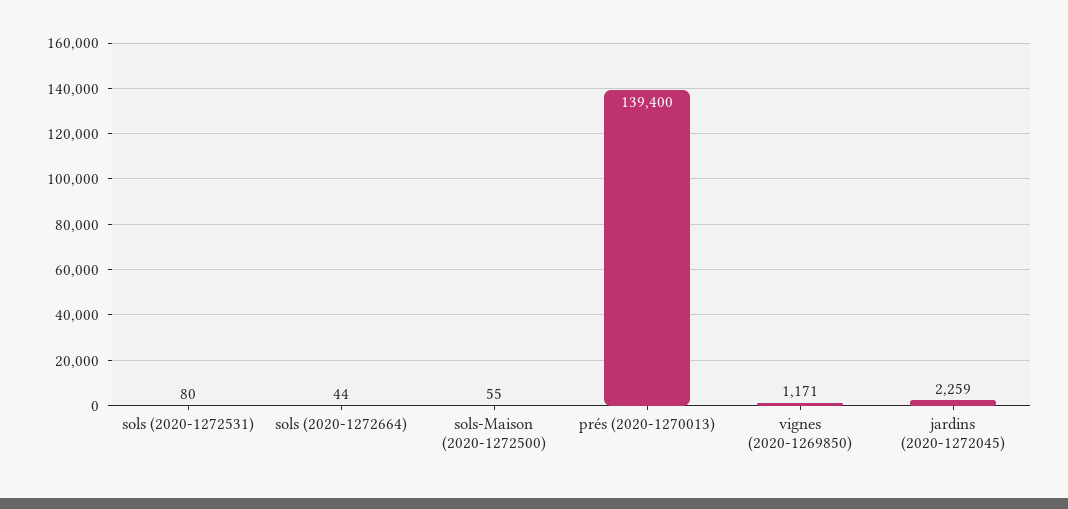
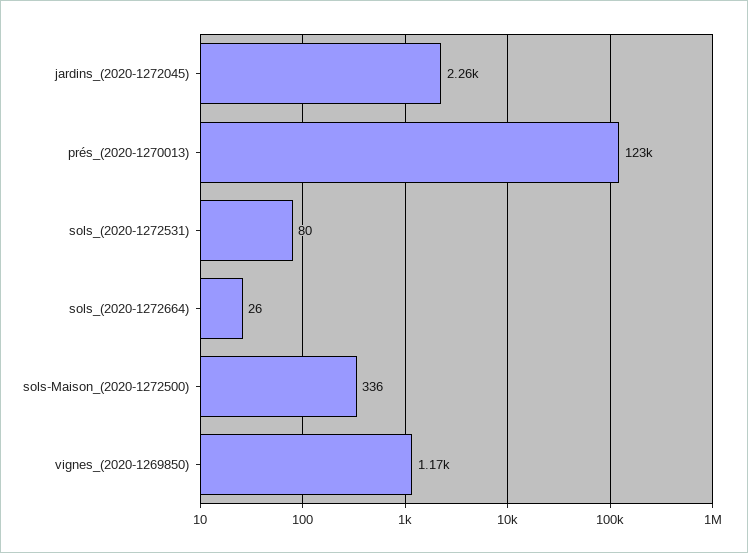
  {
    "sols (2020-1272531)": 80,
-   "sols (2020-1272664)": 44,
+   "sols (2020-1272664)": 26,
-   "sols-Maison (2020-1272500)": 55,
+   "sols-Maison (2020-1272500)": 336,
-   "prés (2020-1270013)": 139400,
+   "prés (2020-1270013)": 123000,
    "vignes (2020-1269850)": 1171,
    "jardins (2020-1272045)": 2259
  }

